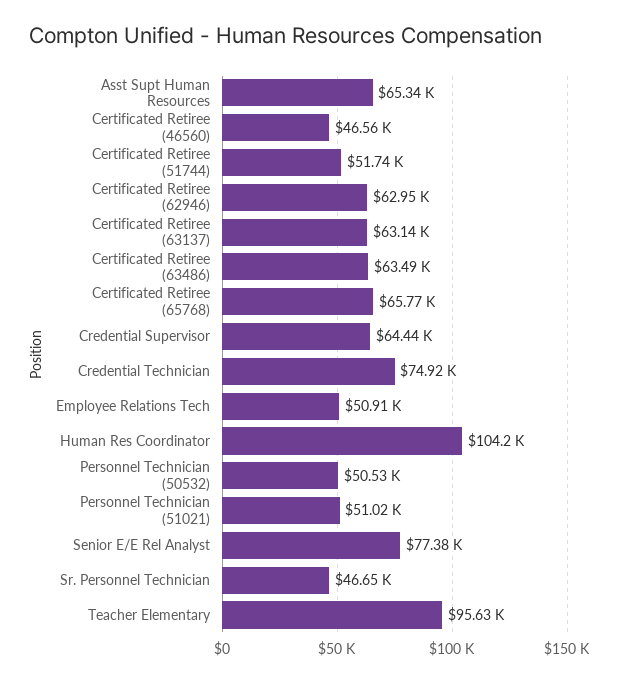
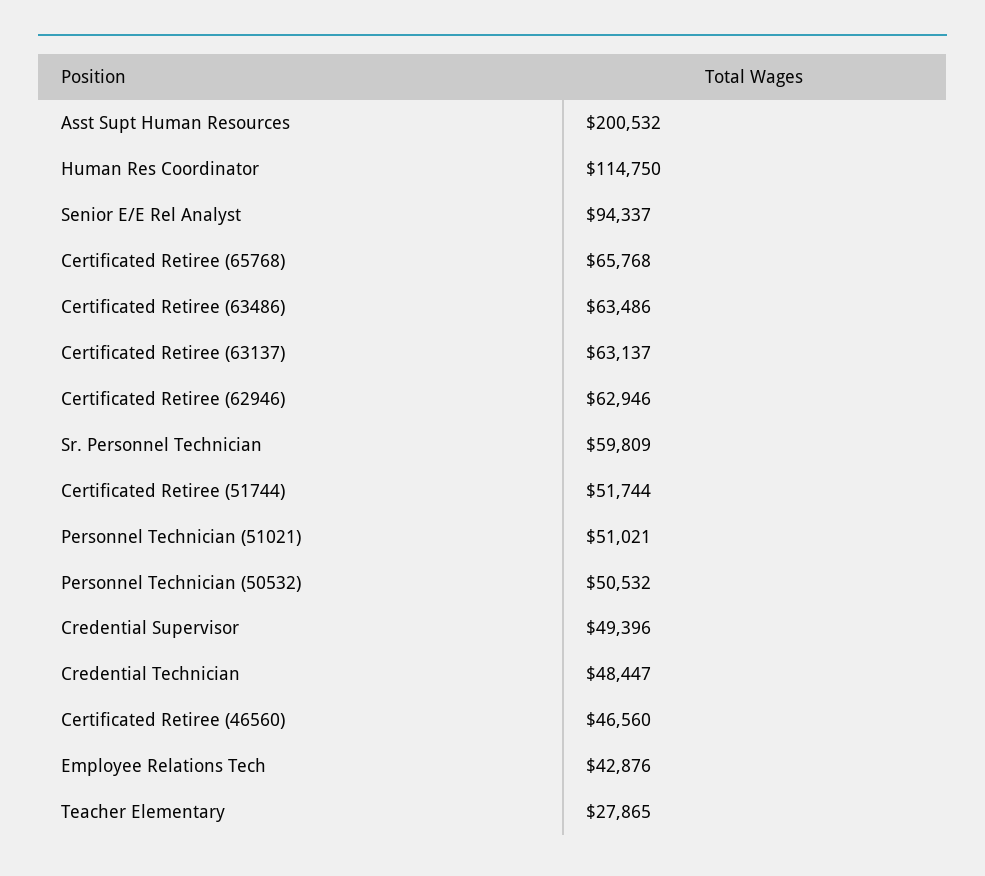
  {
-   "Asst Supt Human Resources": 65340,
+   "Asst Supt Human Resources": 200532,
    "Certificated Retiree (46560)": 46560,
    "Certificated Retiree (51744)": 51744,
    "Certificated Retiree (62946)": 62946,
    "Certificated Retiree (63137)": 63137,
    "Certificated Retiree (63486)": 63486,
    "Certificated Retiree (65768)": 65768,
-   "Credential Supervisor": 64440,
+   "Credential Supervisor": 49396,
-   "Credential Technician": 74920,
+   "Credential Technician": 48447,
-   "Employee Relations Tech": 50910,
+   "Employee Relations Tech": 42876,
-   "Human Res Coordinator": 104200,
+   "Human Res Coordinator": 114750,
    "Personnel Technician (50532)": 50532,
    "Personnel Technician (51021)": 51021,
-   "Senior E/E Rel Analyst": 77380,
+   "Senior E/E Rel Analyst": 94337,
-   "Sr. Personnel Technician": 46650,
+   "Sr. Personnel Technician": 59809,
-   "Teacher Elementary": 95630
+   "Teacher Elementary": 27865
  }

